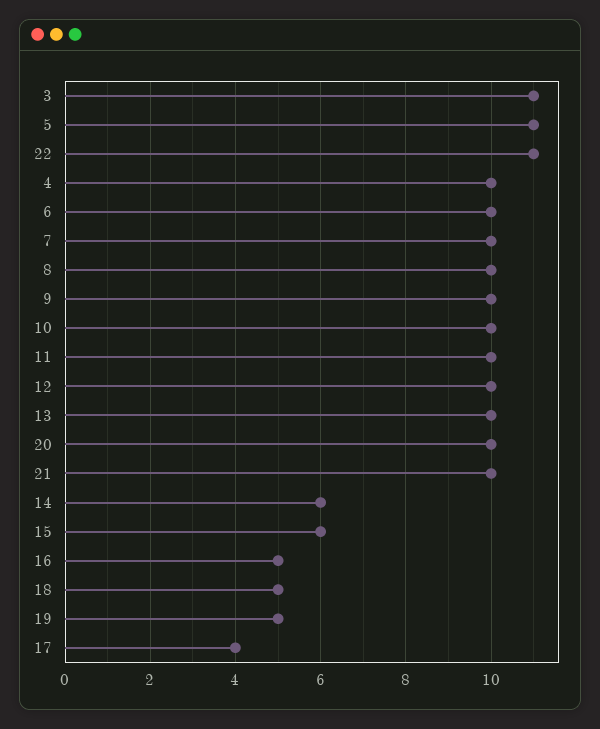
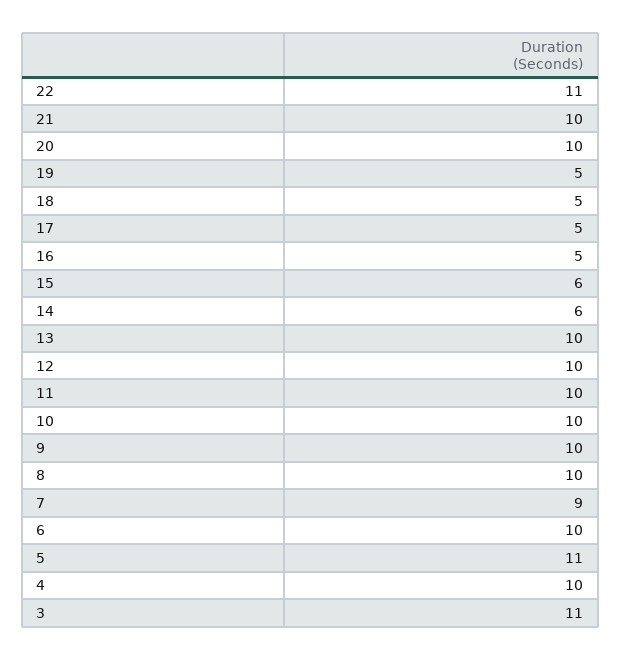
  {
    "3": 11,
    "5": 11,
    "22": 11,
    "4": 10,
    "6": 10,
-   "7": 10,
+   "7": 9,
    "8": 10,
    "9": 10,
    "10": 10,
    "11": 10,
    "12": 10,
    "13": 10,
    "20": 10,
    "21": 10,
    "14": 6,
    "15": 6,
    "16": 5,
    "18": 5,
    "19": 5,
-   "17": 4
+   "17": 5
  }

